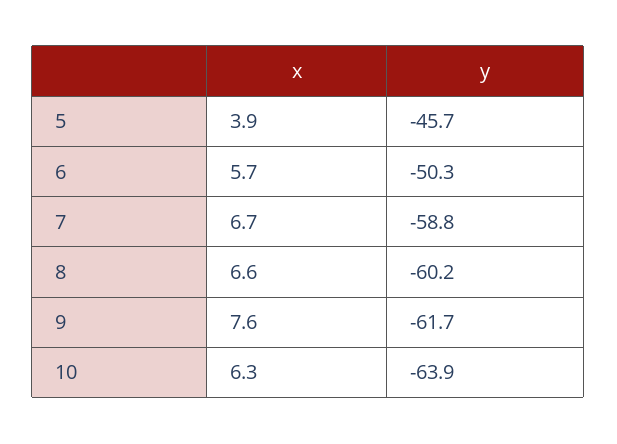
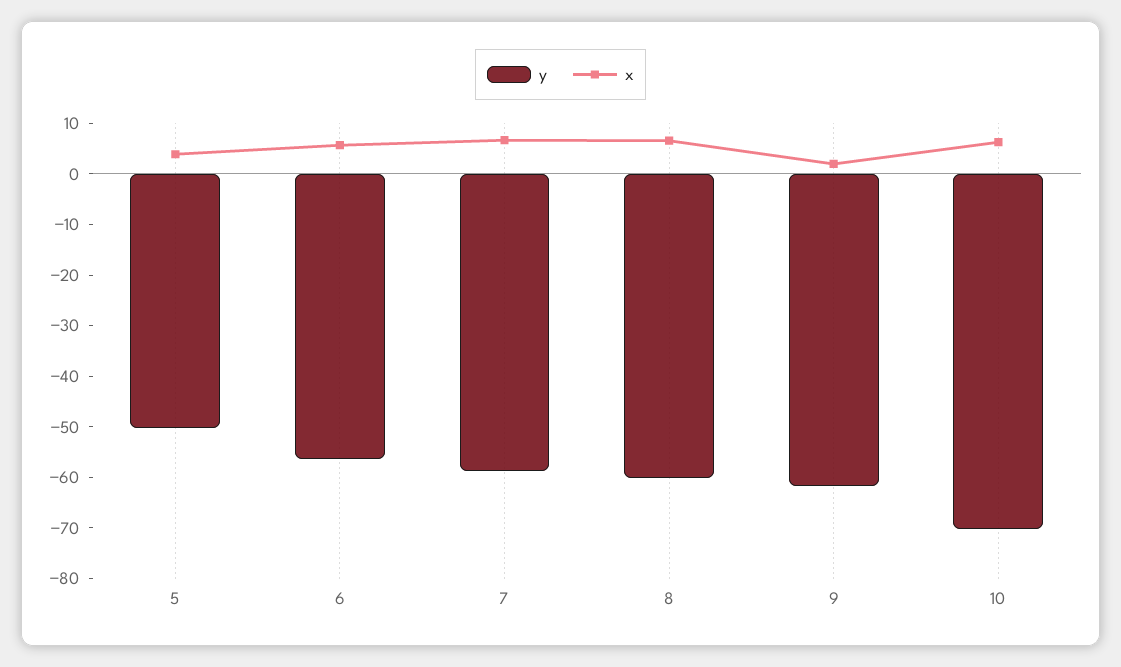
  {
    "x": {
      "5": 3.9,
      "6": 5.7,
      "7": 6.7,
      "8": 6.6,
-     "9": 7.6,
+     "9": 2,
      "10": 6.3
    },
    "y": {
-     "5": -45.7,
+     "5": -50,
-     "6": -50.3,
+     "6": -56,
      "7": -58.8,
      "8": -60.2,
      "9": -61.7,
-     "10": -63.9
+     "10": -70
    }
  }

